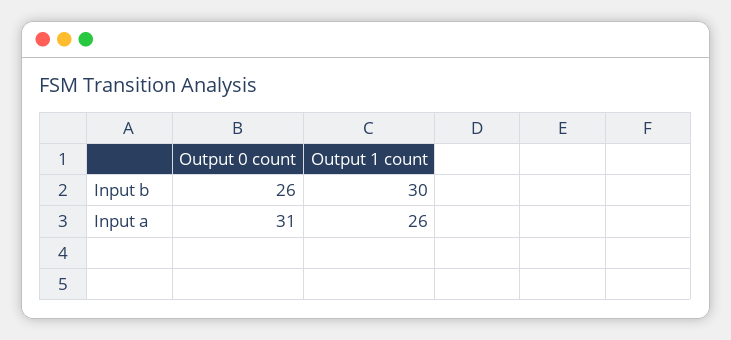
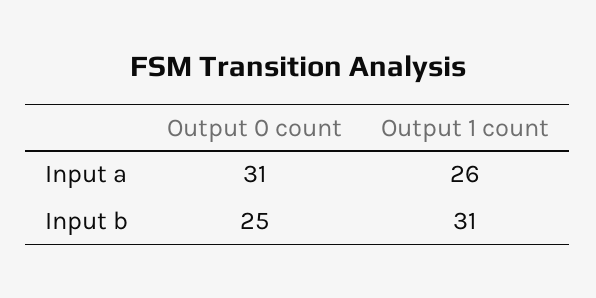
  {
    "Output 0 count": {
-     "Input b": 26,
+     "Input b": 25,
      "Input a": 31
    },
    "Output 1 count": {
-     "Input b": 30,
+     "Input b": 31,
      "Input a": 26
    }
  }

